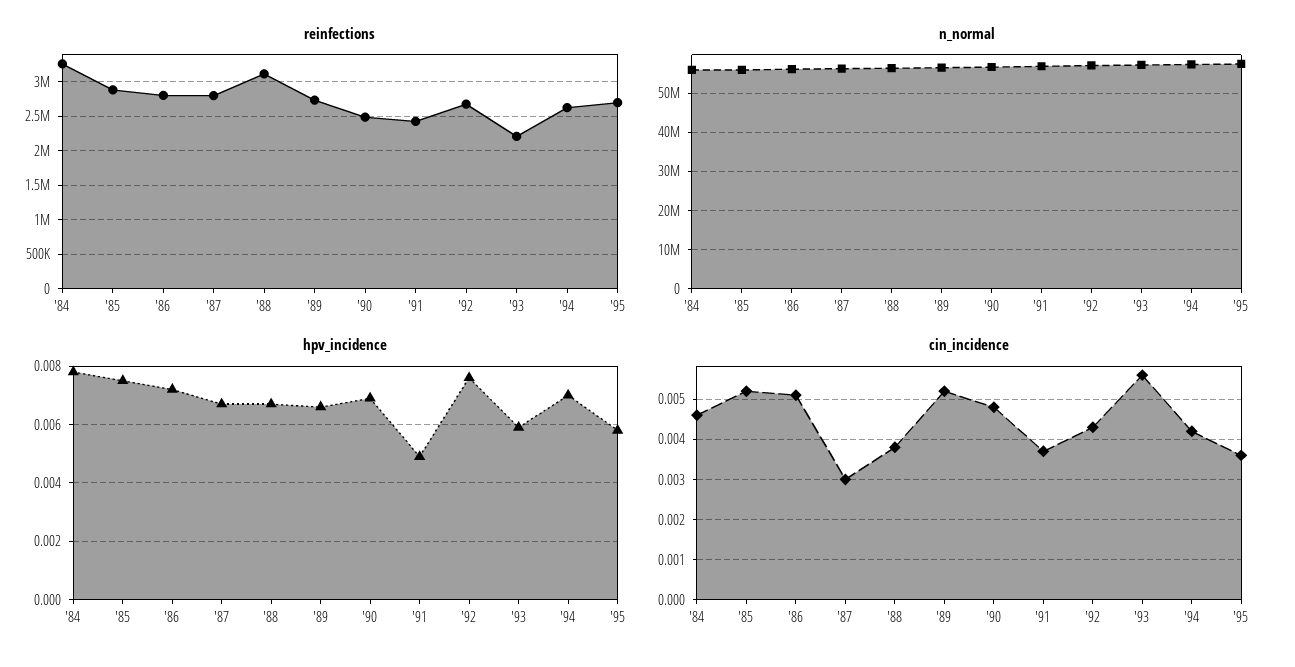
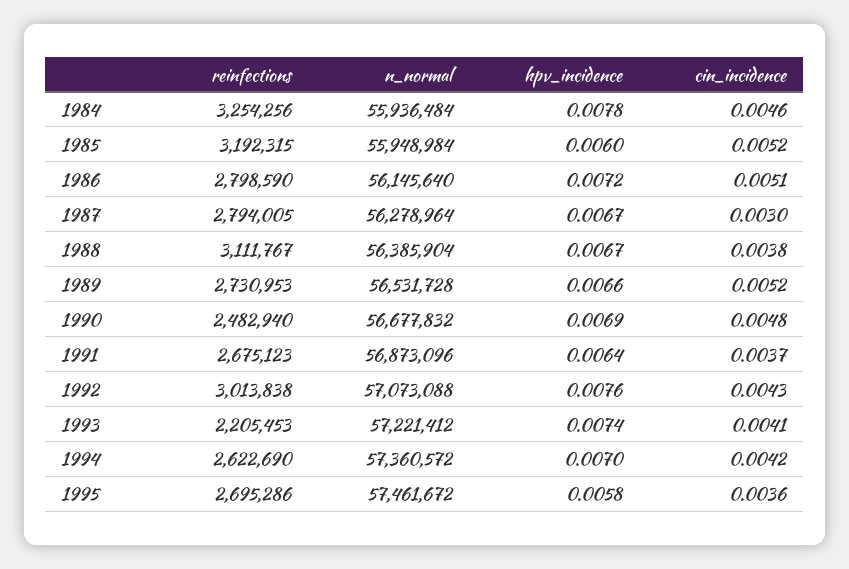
  {
    "reinfections": {
      "'84": 3254256,
-     "'85": 2900000,
+     "'85": 3192315,
      "'86": 2798590,
      "'87": 2794005,
      "'88": 3111767,
      "'89": 2730953,
      "'90": 2482940,
-     "'91": 2400000,
+     "'91": 2675123,
-     "'92": 2700000,
+     "'92": 3013838,
      "'93": 2205453,
      "'94": 2622690,
      "'95": 2695286
    },
    "n_normal": {
      "'84": 55936484,
      "'85": 55948984,
      "'86": 56145640,
      "'87": 56278964,
      "'88": 56385904,
      "'89": 56531728,
      "'90": 56677832,
      "'91": 56873096,
      "'92": 57073088,
      "'93": 57221412,
      "'94": 57360572,
      "'95": 57461672
    },
    "hpv_incidence": {
      "'84": 0.0078,
-     "'85": 0.0075,
+     "'85": 0.006,
      "'86": 0.0072,
      "'87": 0.0067,
      "'88": 0.0067,
      "'89": 0.0066,
      "'90": 0.0069,
-     "'91": 0.005,
+     "'91": 0.0064,
      "'92": 0.0076,
-     "'93": 0.006,
+     "'93": 0.0074,
      "'94": 0.007,
      "'95": 0.0058
    },
    "cin_incidence": {
      "'84": 0.0046,
      "'85": 0.0052,
      "'86": 0.0051,
      "'87": 0.003,
      "'88": 0.0038,
      "'89": 0.0052,
      "'90": 0.0048,
      "'91": 0.0037,
      "'92": 0.0043,
-     "'93": 0.0055,
+     "'93": 0.0041,
      "'94": 0.0042,
      "'95": 0.0036
    }
  }

